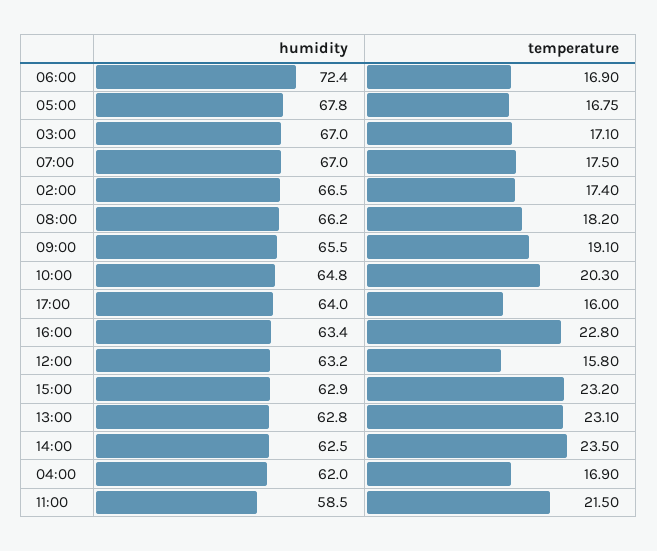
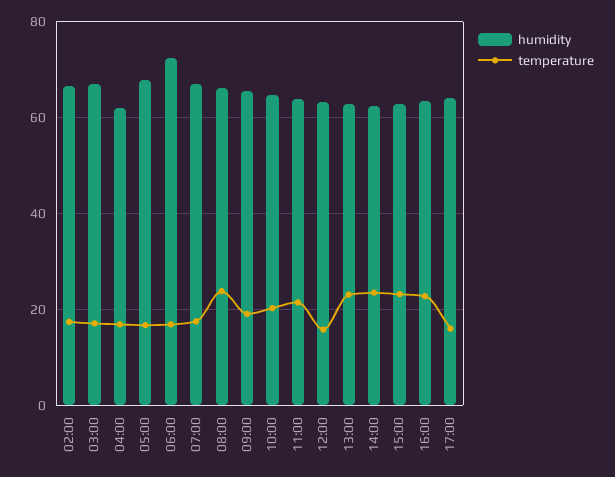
  {
    "humidity": {
      "06:00": 72.4,
      "05:00": 67.8,
      "03:00": 67,
      "07:00": 67,
      "02:00": 66.5,
      "08:00": 66.2,
      "09:00": 65.5,
      "10:00": 64.8,
      "17:00": 64,
      "16:00": 63.4,
      "12:00": 63.2,
      "15:00": 62.9,
      "13:00": 62.8,
      "14:00": 62.5,
      "04:00": 62,
-     "11:00": 58.5
+     "11:00": 64
    },
    "temperature": {
      "06:00": 16.9,
      "05:00": 16.75,
      "03:00": 17.1,
      "07:00": 17.5,
      "02:00": 17.4,
-     "08:00": 18.2,
+     "08:00": 24,
      "09:00": 19.1,
      "10:00": 20.3,
      "17:00": 16,
      "16:00": 22.8,
      "12:00": 15.8,
      "15:00": 23.2,
      "13:00": 23.1,
      "14:00": 23.5,
      "04:00": 16.9,
      "11:00": 21.5
    }
  }

